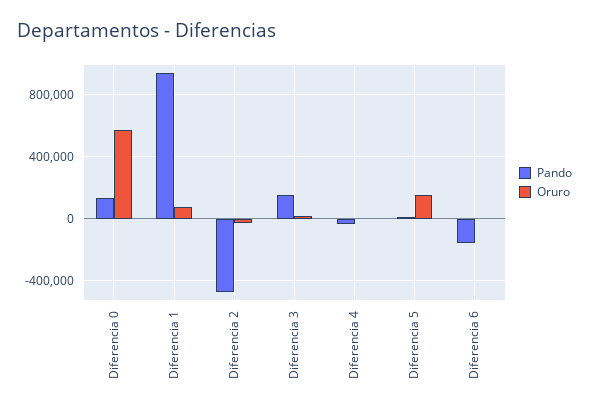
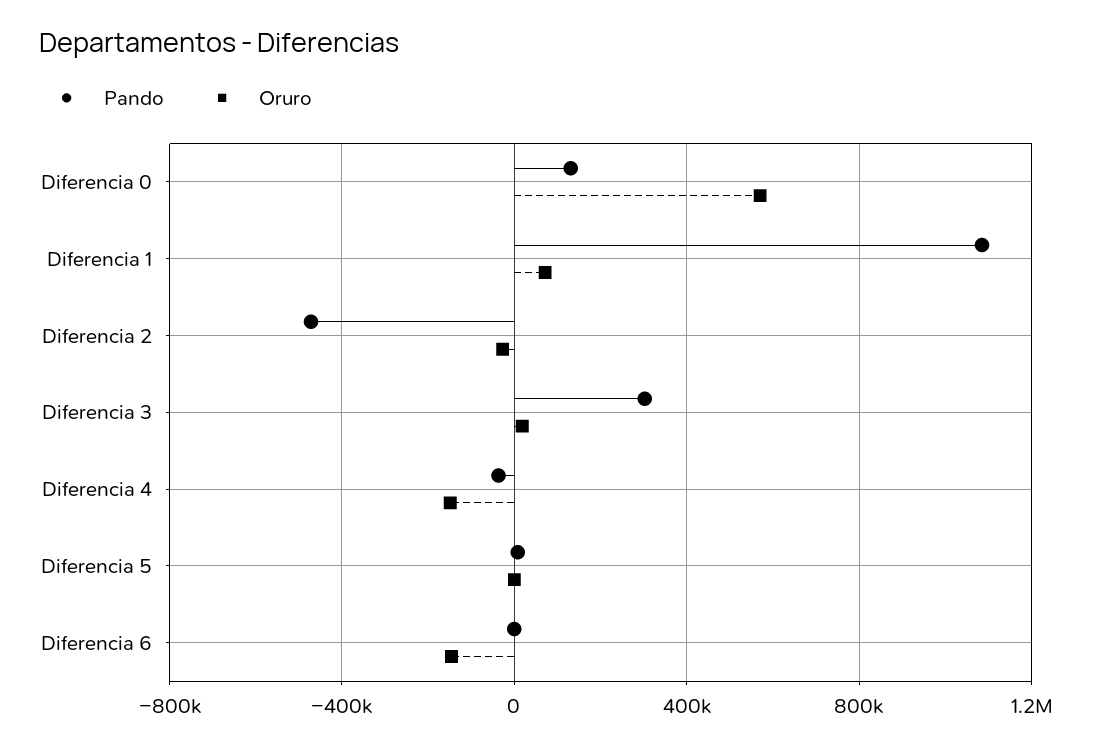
  {
    "Pando": {
      "Diferencia 0": 150000,
-     "Diferencia 1": 950000,
+     "Diferencia 1": 1100000,
      "Diferencia 2": -450000,
-     "Diferencia 3": 150000,
+     "Diferencia 3": 300000,
      "Diferencia 4": -50000,
      "Diferencia 5": 0,
-     "Diferencia 6": -150000
+     "Diferencia 6": 0
    },
    "Oruro": {
      "Diferencia 0": 550000,
      "Diferencia 1": 50000,
      "Diferencia 2": -50000,
      "Diferencia 3": 0,
-     "Diferencia 4": 0,
+     "Diferencia 4": -150000,
-     "Diferencia 5": 150000,
+     "Diferencia 5": 0,
-     "Diferencia 6": 0
+     "Diferencia 6": -150000
    }
  }

